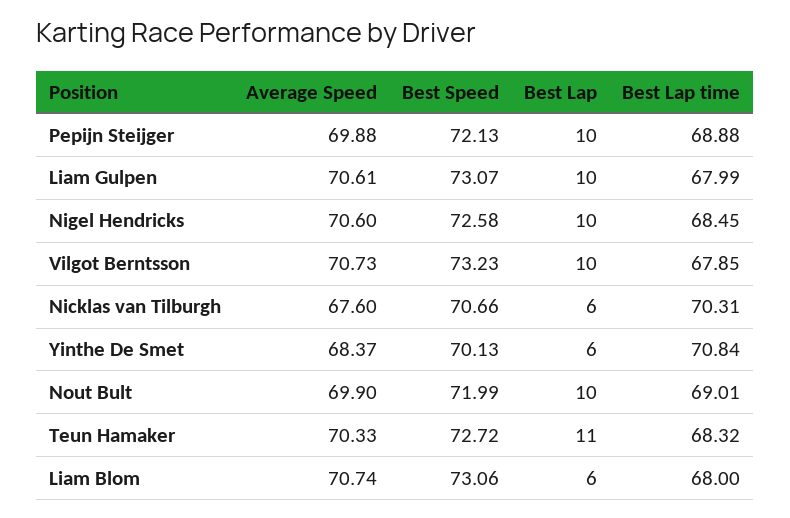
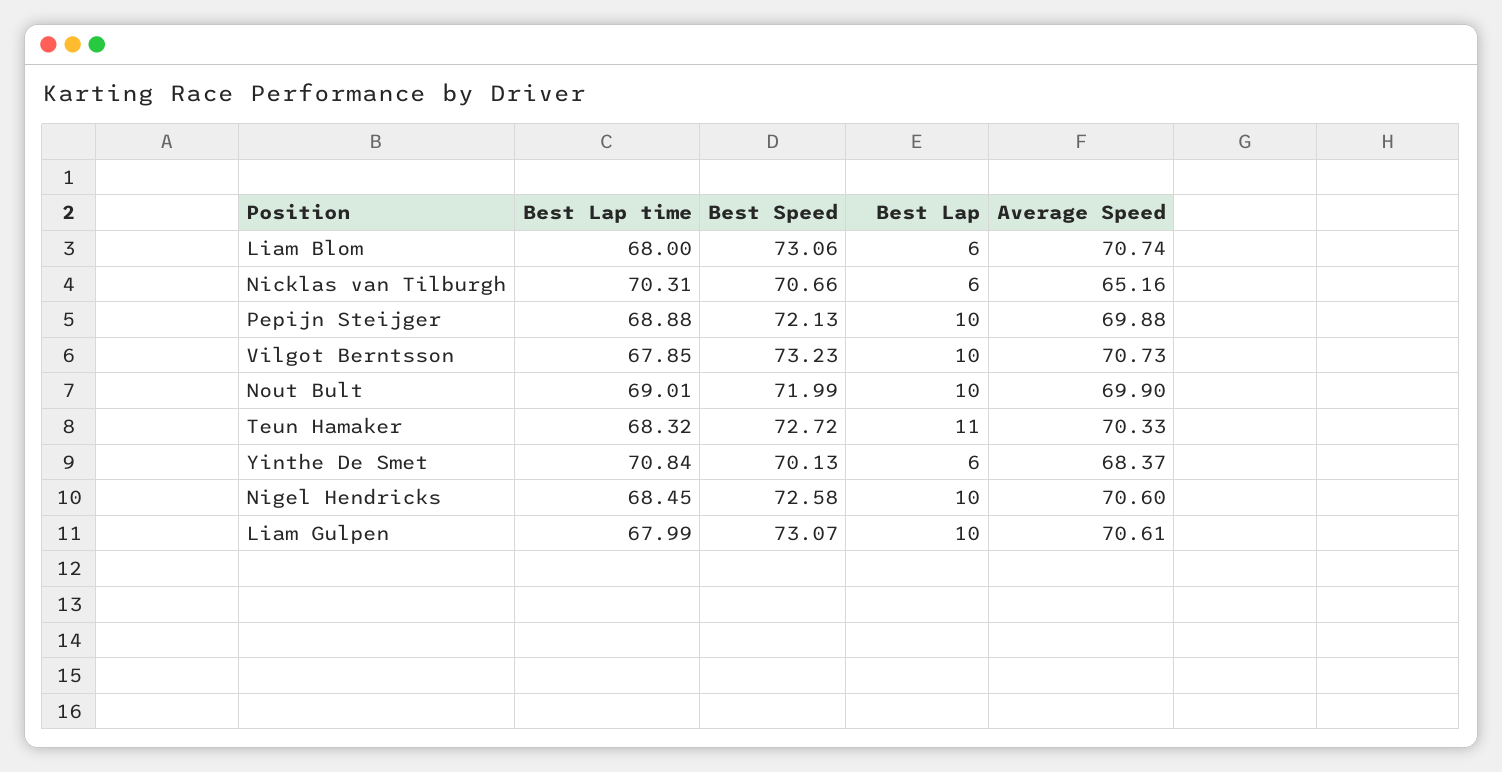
  {
    "Average Speed": {
      "Pepijn Steijger": 69.88,
      "Liam Gulpen": 70.61,
      "Nigel Hendricks": 70.6,
      "Vilgot Berntsson": 70.73,
-     "Nicklas van Tilburgh": 67.6,
+     "Nicklas van Tilburgh": 65.16,
      "Yinthe De Smet": 68.37,
      "Nout Bult": 69.9,
      "Teun Hamaker": 70.33,
      "Liam Blom": 70.74
    },
    "Best Speed": {
      "Pepijn Steijger": 72.13,
      "Liam Gulpen": 73.07,
      "Nigel Hendricks": 72.58,
      "Vilgot Berntsson": 73.23,
      "Nicklas van Tilburgh": 70.66,
      "Yinthe De Smet": 70.13,
      "Nout Bult": 71.99,
      "Teun Hamaker": 72.72,
      "Liam Blom": 73.06
    },
    "Best Lap": {
      "Pepijn Steijger": 10,
      "Liam Gulpen": 10,
      "Nigel Hendricks": 10,
      "Vilgot Berntsson": 10,
      "Nicklas van Tilburgh": 6,
      "Yinthe De Smet": 6,
      "Nout Bult": 10,
      "Teun Hamaker": 11,
      "Liam Blom": 6
    },
    "Best Lap time": {
      "Pepijn Steijger": 68.88,
      "Liam Gulpen": 67.99,
      "Nigel Hendricks": 68.45,
      "Vilgot Berntsson": 67.85,
      "Nicklas van Tilburgh": 70.31,
      "Yinthe De Smet": 70.84,
      "Nout Bult": 69.01,
      "Teun Hamaker": 68.32,
      "Liam Blom": 68
    }
  }

